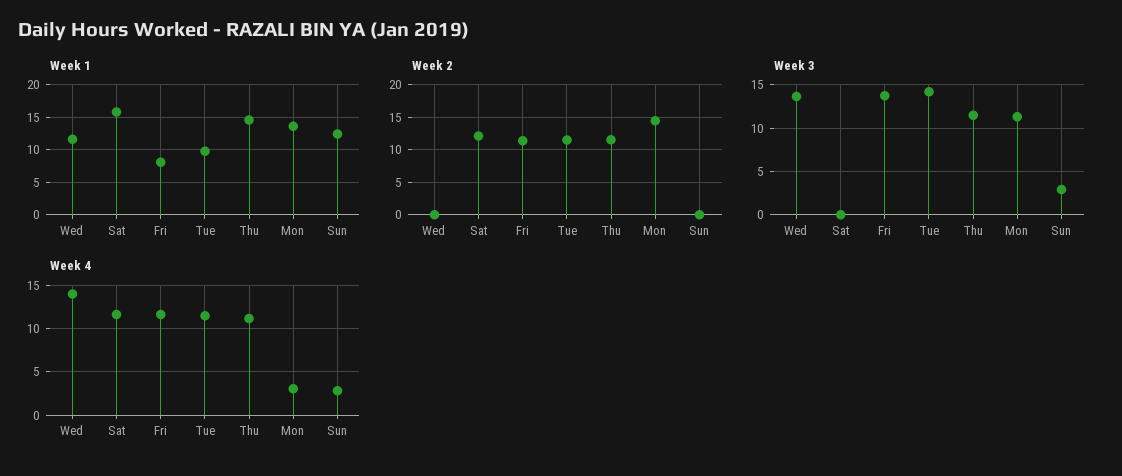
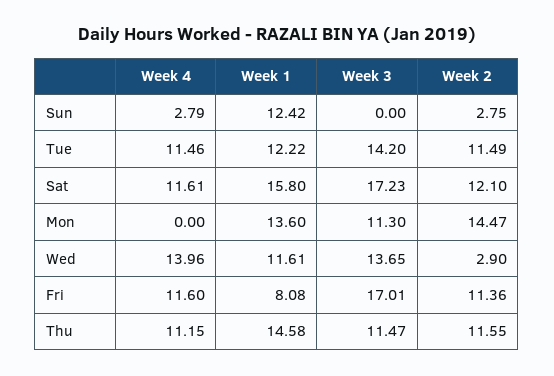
  {
    "Week 1": {
      "Wed": 11.61,
      "Sat": 15.8,
      "Fri": 8.08,
-     "Tue": 10,
+     "Tue": 12.22,
      "Thu": 14.58,
      "Mon": 13.6,
      "Sun": 12.42
    },
    "Week 2": {
-     "Wed": 0,
+     "Wed": 2.9,
      "Sat": 12.1,
      "Fri": 11.36,
      "Tue": 11.49,
      "Thu": 11.55,
      "Mon": 14.47,
-     "Sun": 0
+     "Sun": 2.75
    },
    "Week 3": {
      "Wed": 13.65,
-     "Sat": 0,
+     "Sat": 17.23,
-     "Fri": 14,
+     "Fri": 17.01,
      "Tue": 14.2,
      "Thu": 11.47,
      "Mon": 11.3,
-     "Sun": 3
+     "Sun": 0
    },
    "Week 4": {
      "Wed": 13.96,
      "Sat": 11.61,
      "Fri": 11.6,
      "Tue": 11.46,
      "Thu": 11.15,
-     "Mon": 3,
+     "Mon": 0,
      "Sun": 2.79
    }
  }

